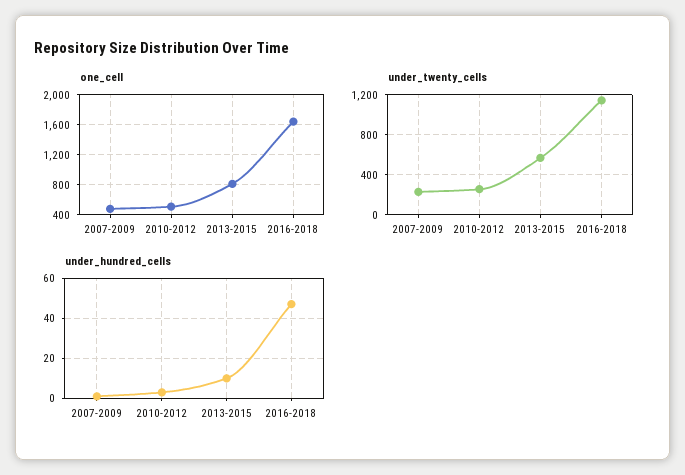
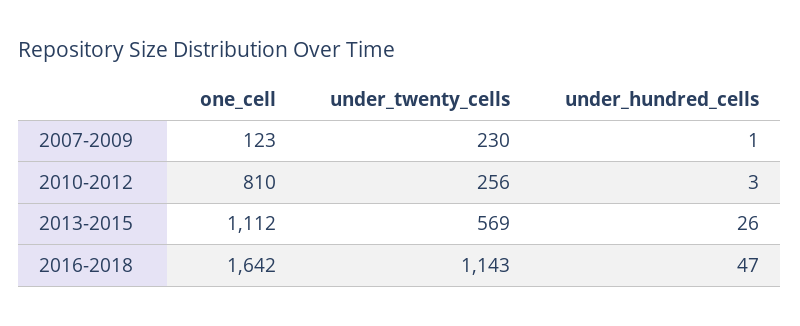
  {
    "one_cell": {
-     "2007-2009": 500,
+     "2007-2009": 123,
-     "2010-2012": 500,
+     "2010-2012": 810,
-     "2013-2015": 800,
+     "2013-2015": 1112,
      "2016-2018": 1642
    },
    "under_twenty_cells": {
      "2007-2009": 230,
      "2010-2012": 256,
      "2013-2015": 569,
      "2016-2018": 1143
    },
    "under_hundred_cells": {
      "2007-2009": 1,
      "2010-2012": 3,
-     "2013-2015": 10,
+     "2013-2015": 26,
      "2016-2018": 47
    }
  }

